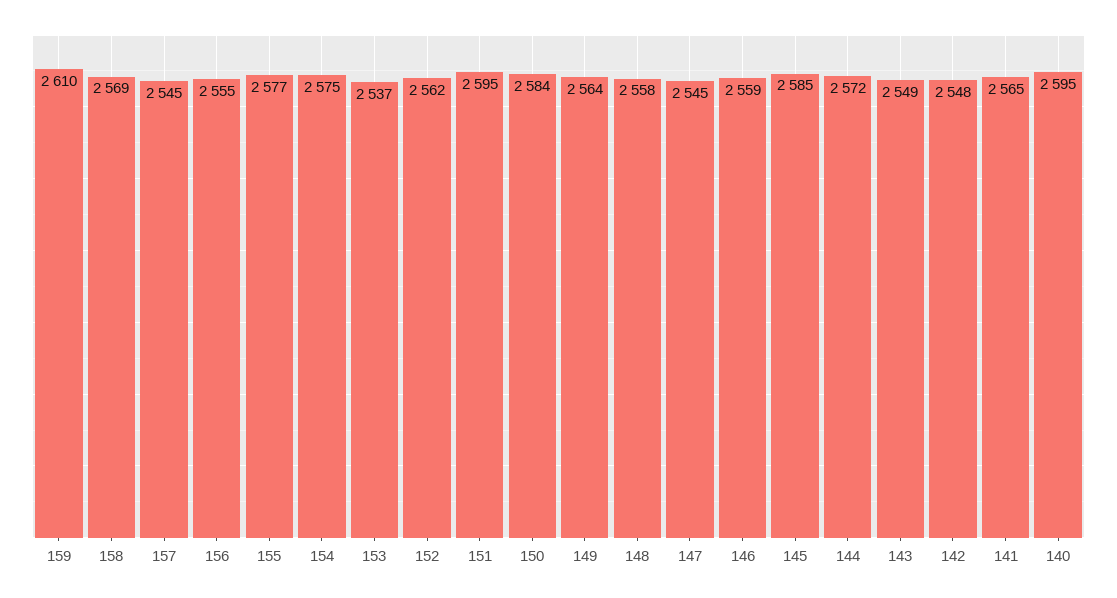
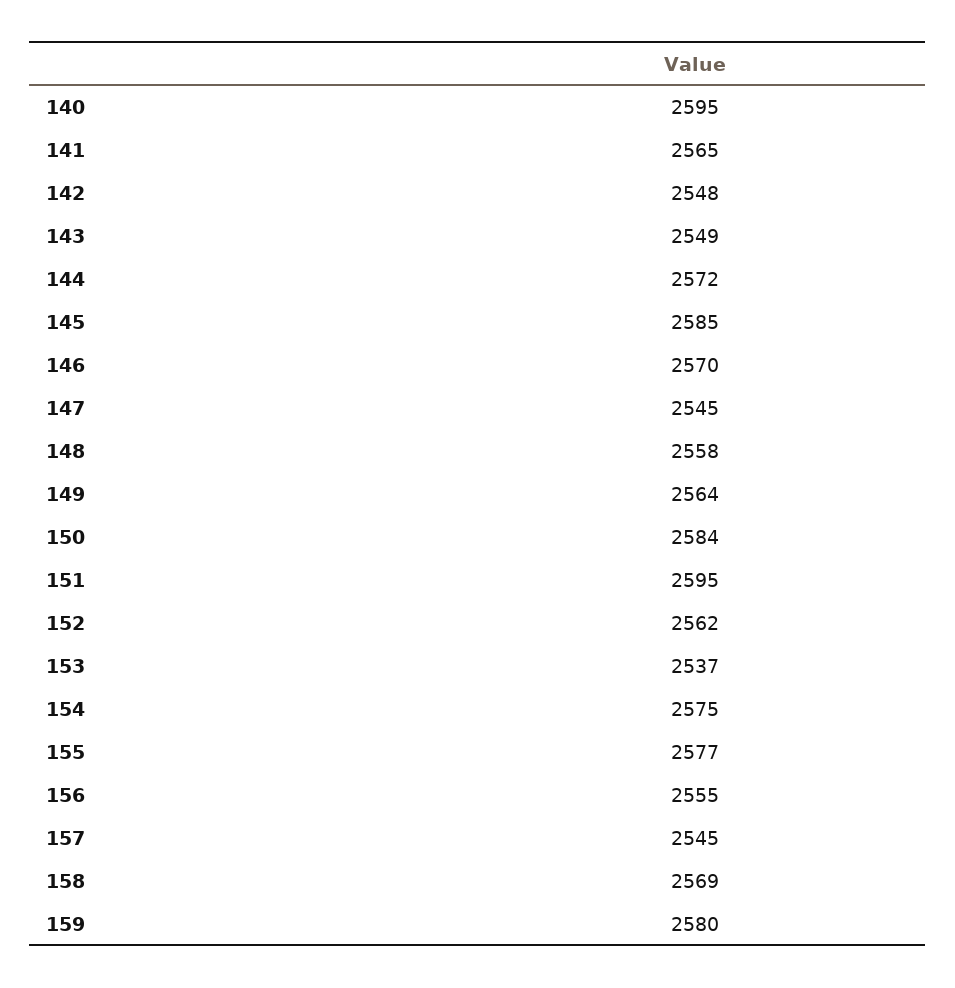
  {
-   "159": 2610,
+   "159": 2580,
    "158": 2569,
    "157": 2545,
    "156": 2555,
    "155": 2577,
    "154": 2575,
    "153": 2537,
    "152": 2562,
    "151": 2595,
    "150": 2584,
    "149": 2564,
    "148": 2558,
    "147": 2545,
-   "146": 2559,
+   "146": 2570,
    "145": 2585,
    "144": 2572,
    "143": 2549,
    "142": 2548,
    "141": 2565,
    "140": 2595
  }

